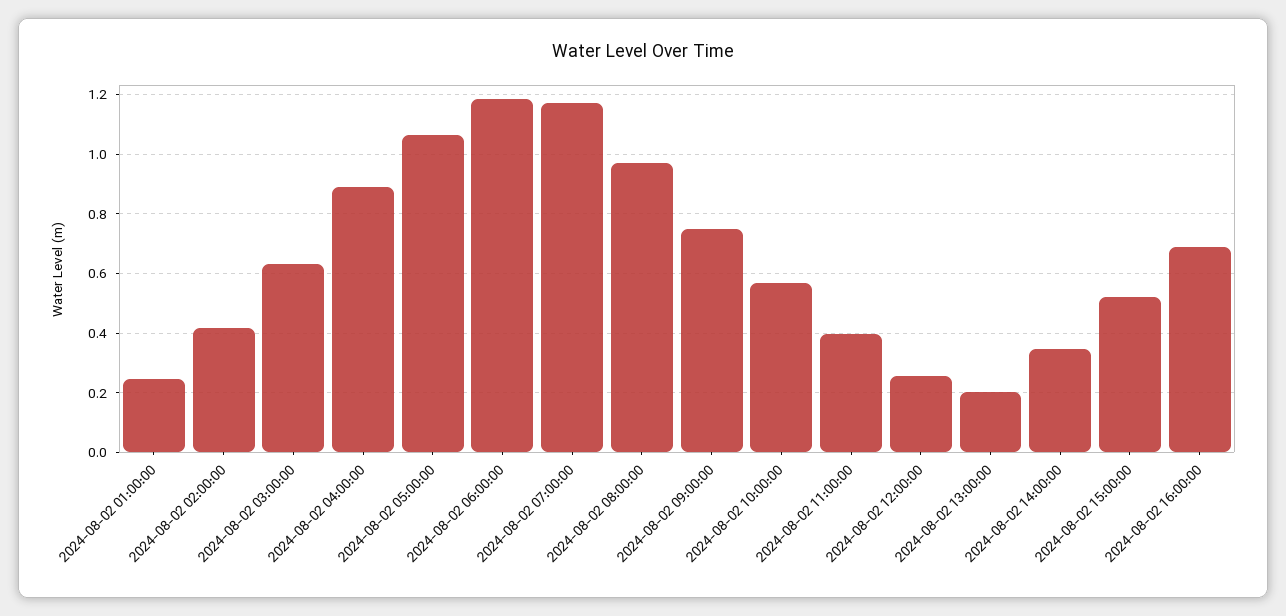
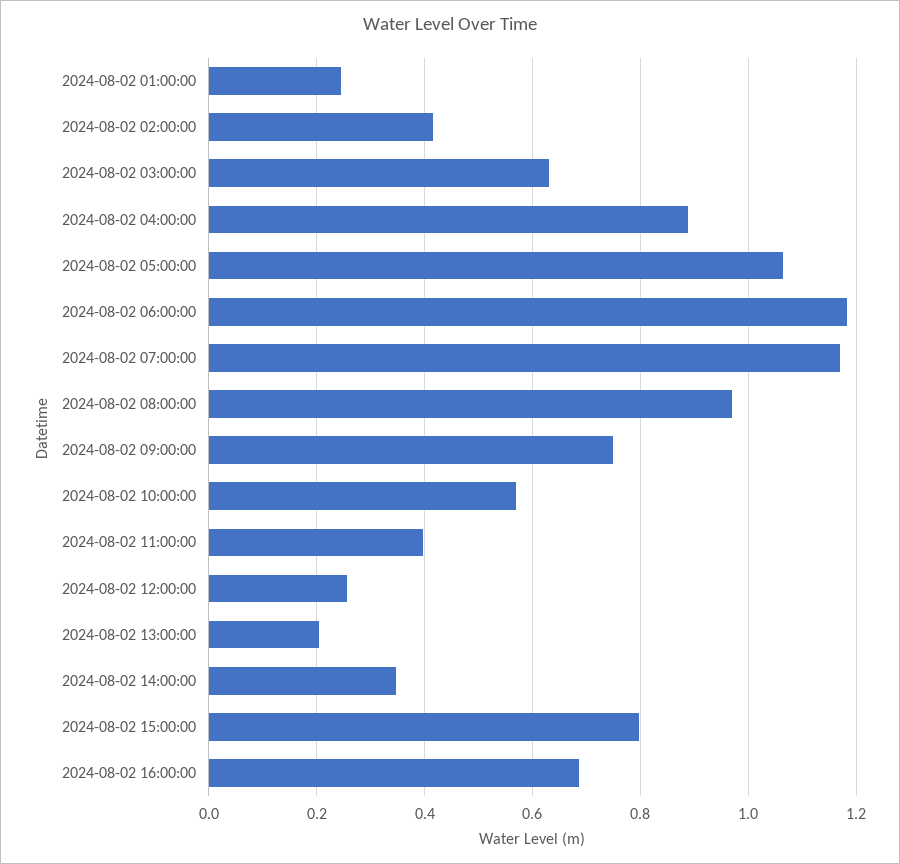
  {
    "2024-08-02 01:00:00": 0.24,
    "2024-08-02 02:00:00": 0.42,
    "2024-08-02 03:00:00": 0.64,
    "2024-08-02 04:00:00": 0.88,
    "2024-08-02 05:00:00": 1.06,
    "2024-08-02 06:00:00": 1.18,
    "2024-08-02 07:00:00": 1.18,
    "2024-08-02 08:00:00": 0.98,
    "2024-08-02 09:00:00": 0.76,
    "2024-08-02 10:00:00": 0.56,
    "2024-08-02 11:00:00": 0.4,
    "2024-08-02 12:00:00": 0.26,
    "2024-08-02 13:00:00": 0.2,
    "2024-08-02 14:00:00": 0.34,
-   "2024-08-02 15:00:00": 0.525,
+   "2024-08-02 15:00:00": 0.8,
    "2024-08-02 16:00:00": 0.68
  }

